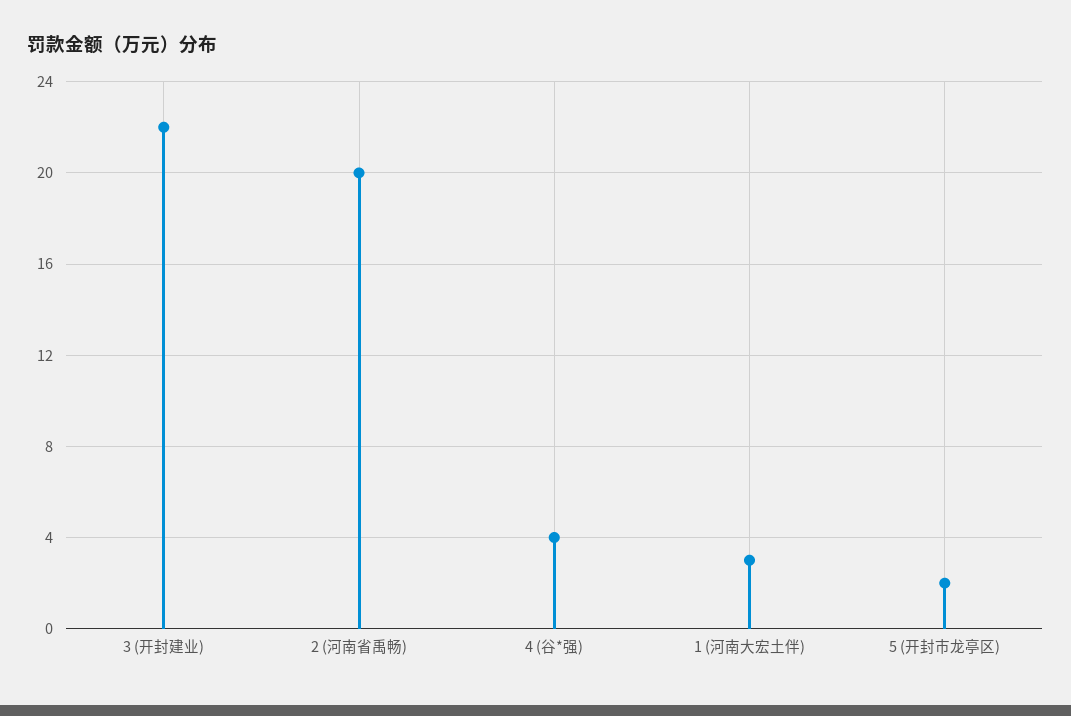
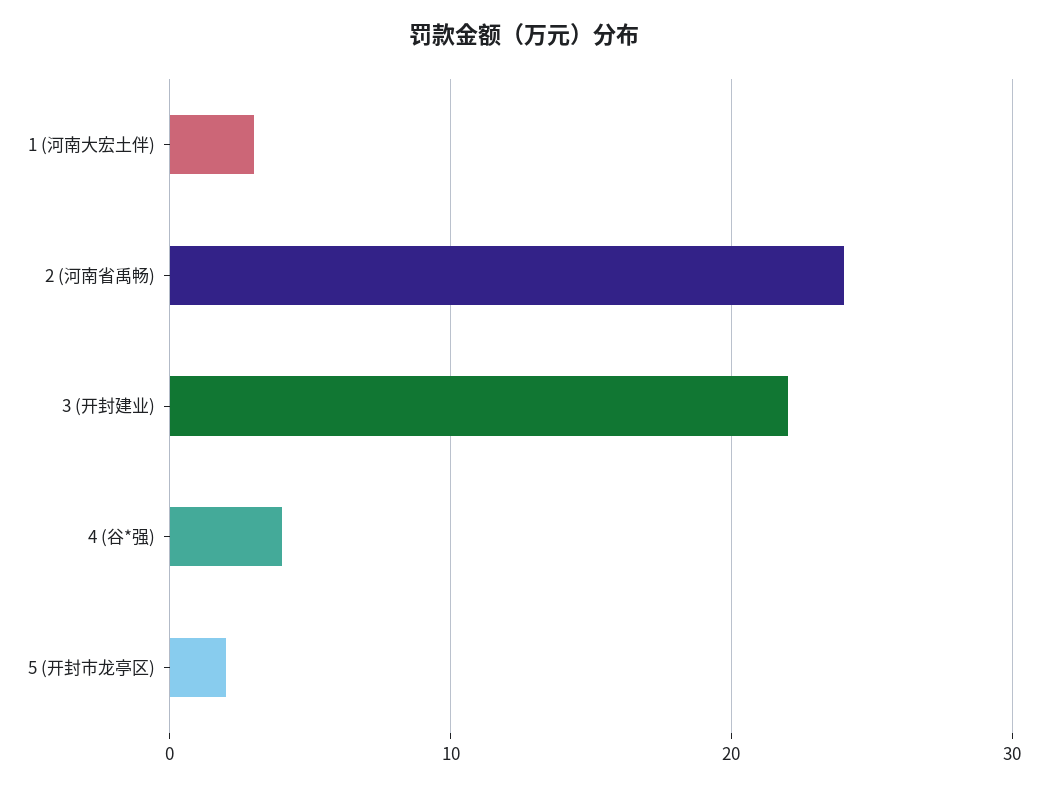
  {
    "3 (开封建业)": 22,
-   "2 (河南省禹畅)": 20,
+   "2 (河南省禹畅)": 24,
    "4 (谷*强)": 4,
    "1 (河南大宏土伴)": 3,
    "5 (开封市龙亭区)": 2
  }

